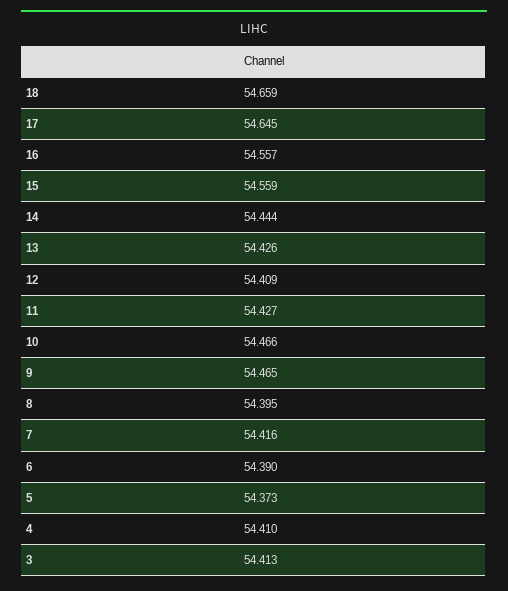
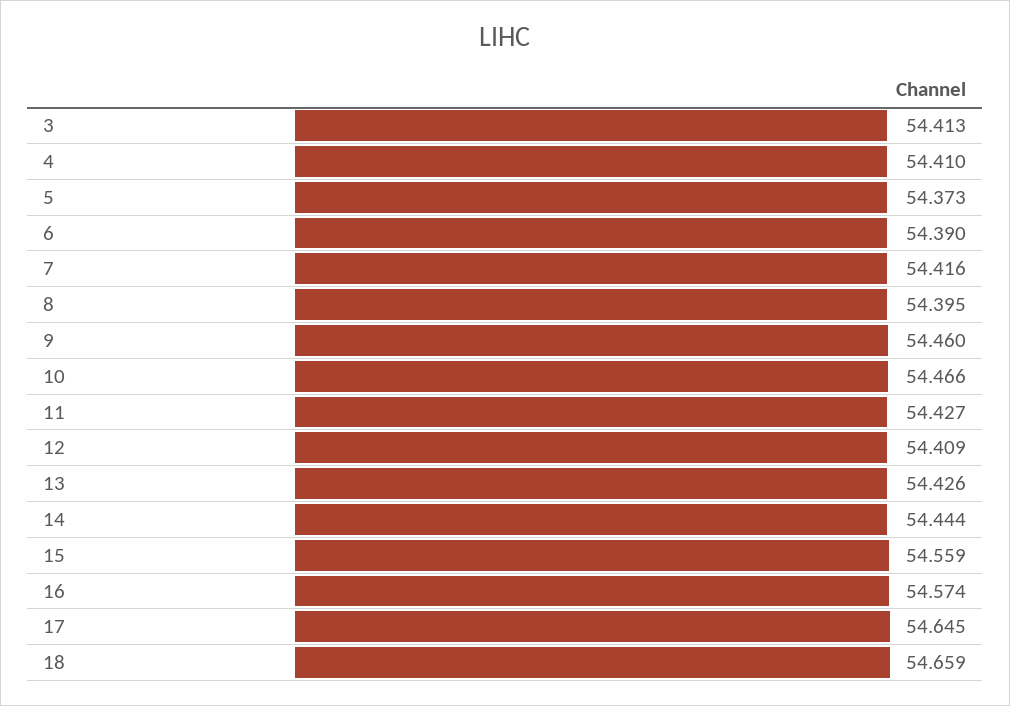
  {
    "18": 54.659,
    "17": 54.645,
-   "16": 54.557,
+   "16": 54.574,
    "15": 54.559,
    "14": 54.444,
    "13": 54.426,
    "12": 54.409,
    "11": 54.427,
    "10": 54.466,
-   "9": 54.465,
+   "9": 54.46,
    "8": 54.395,
    "7": 54.416,
    "6": 54.39,
    "5": 54.373,
    "4": 54.41,
    "3": 54.413
  }

